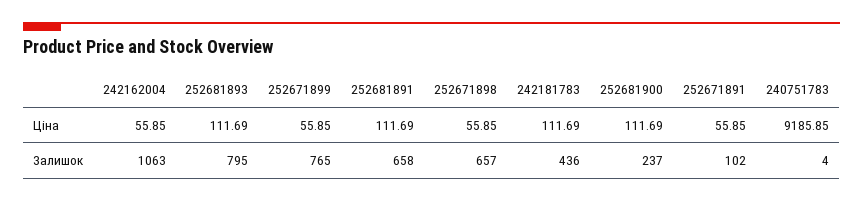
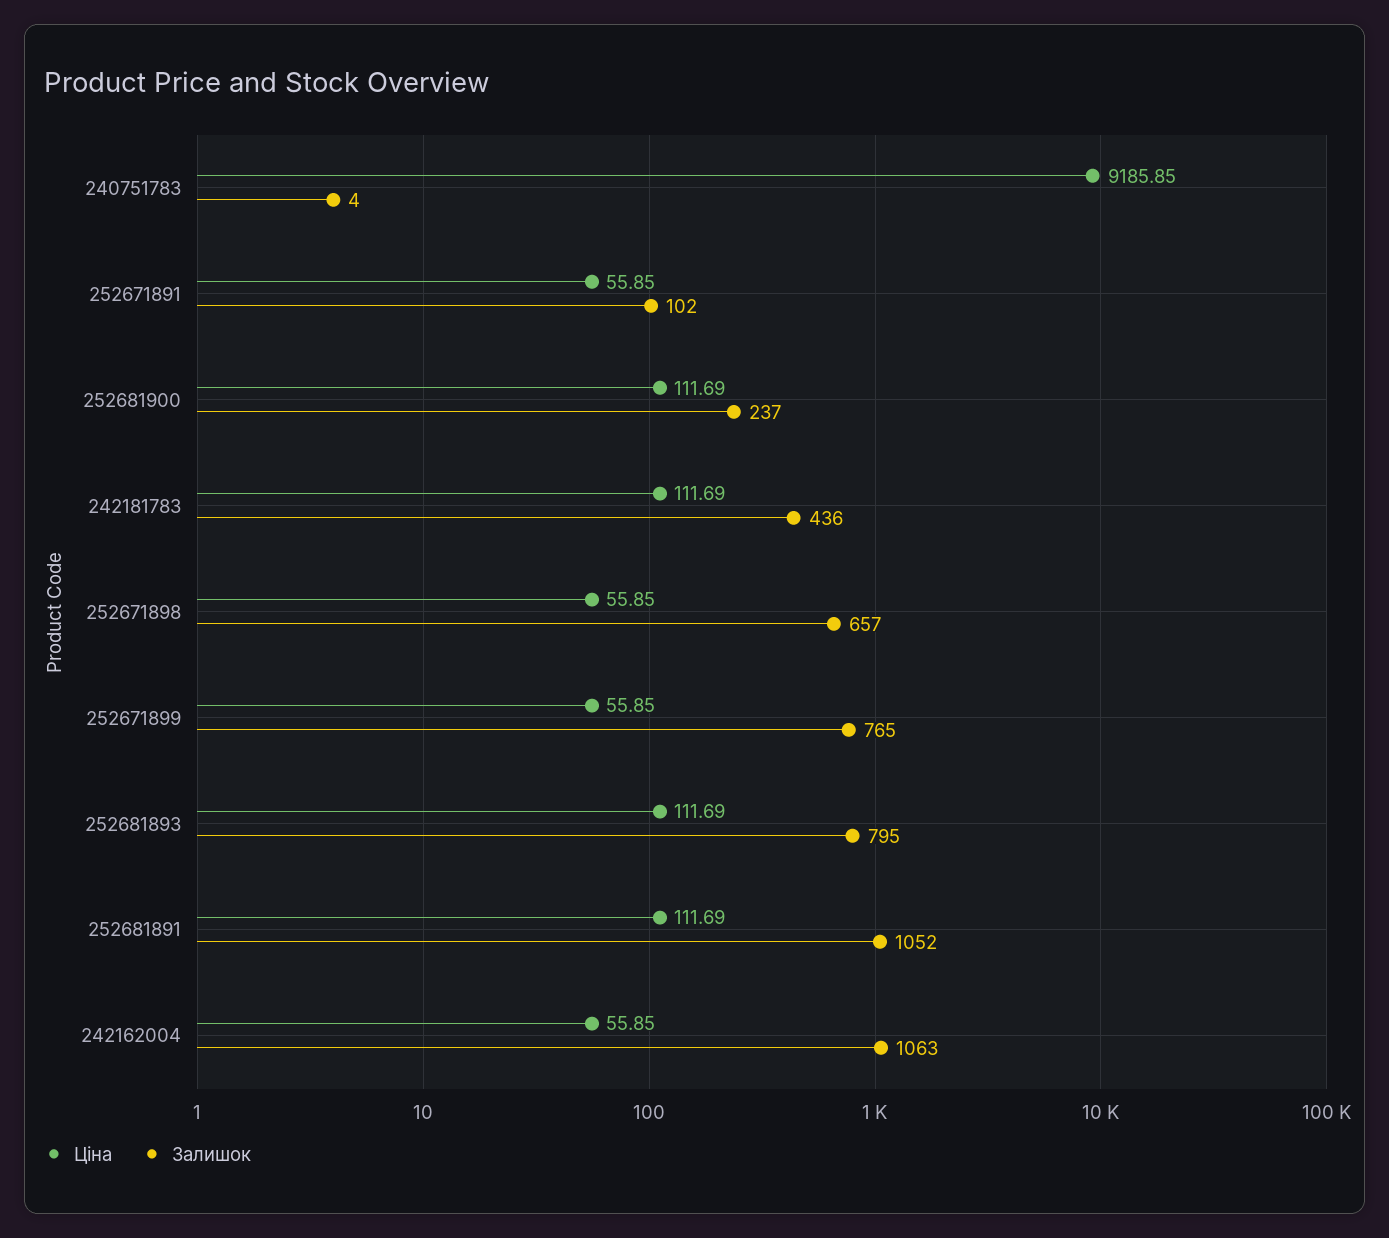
  {
    "Ціна": {
      "242162004": 55.85,
      "252681893": 111.69,
      "252671899": 55.85,
      "252681891": 111.69,
      "252671898": 55.85,
      "242181783": 111.69,
      "252681900": 111.69,
      "252671891": 55.85,
      "240751783": 9185.85
    },
    "Залишок": {
      "242162004": 1063,
      "252681893": 795,
      "252671899": 765,
-     "252681891": 658,
+     "252681891": 1052,
      "252671898": 657,
      "242181783": 436,
      "252681900": 237,
      "252671891": 102,
      "240751783": 4
    }
  }

